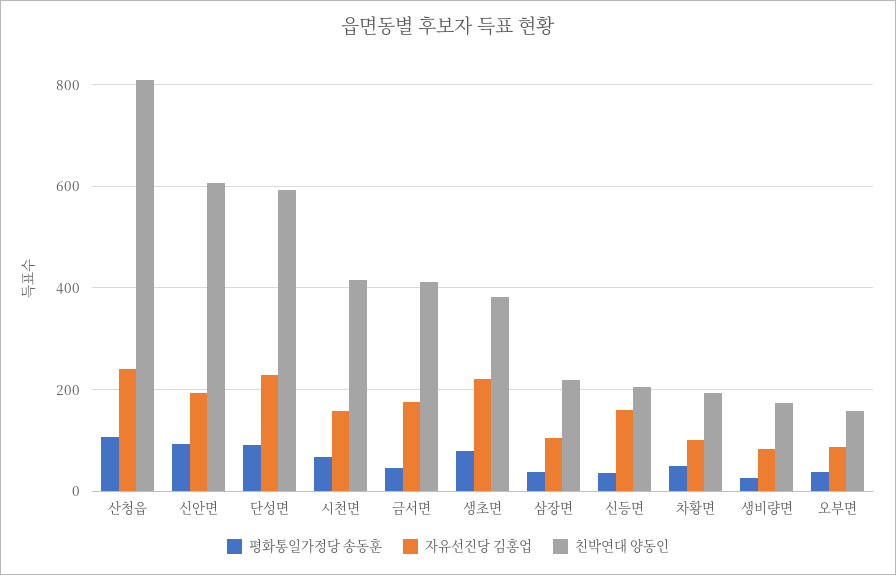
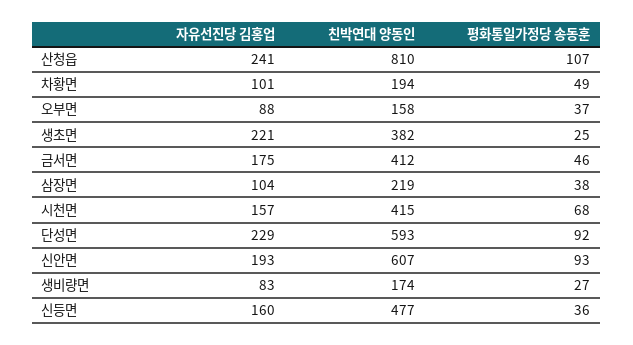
  {
    "평화통일가정당 송동훈": {
      "산청읍": 107,
      "신안면": 93,
      "단성면": 92,
      "시천면": 68,
      "금서면": 46,
-     "생초면": 80,
+     "생초면": 25,
      "삼장면": 38,
      "신등면": 36,
      "차황면": 49,
      "생비량면": 27,
      "오부면": 37
    },
    "자유선진당 김홍업": {
      "산청읍": 241,
      "신안면": 193,
      "단성면": 229,
      "시천면": 157,
      "금서면": 175,
      "생초면": 221,
      "삼장면": 104,
      "신등면": 160,
      "차황면": 101,
      "생비량면": 83,
      "오부면": 88
    },
    "친박연대 양동인": {
      "산청읍": 810,
      "신안면": 607,
      "단성면": 593,
      "시천면": 415,
      "금서면": 412,
      "생초면": 382,
      "삼장면": 219,
-     "신등면": 200,
+     "신등면": 477,
      "차황면": 194,
      "생비량면": 174,
      "오부면": 158
    }
  }

